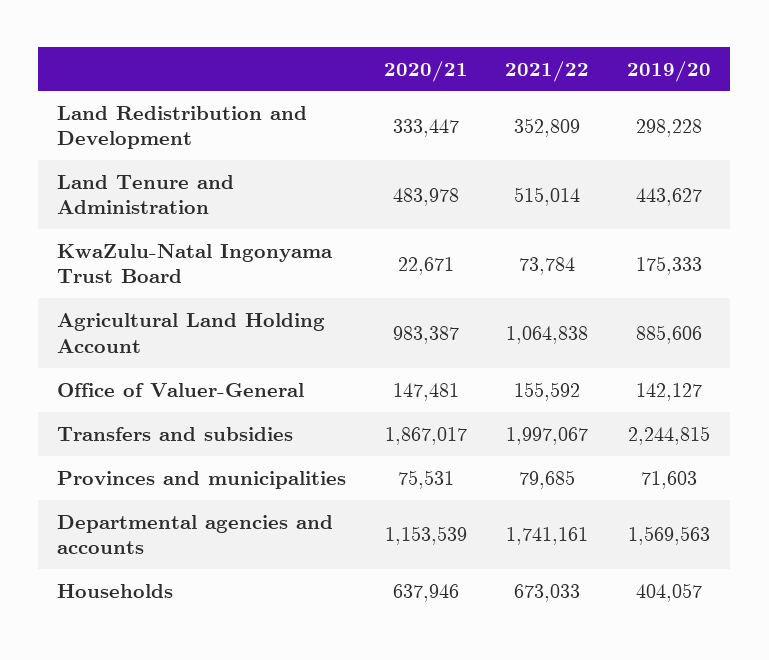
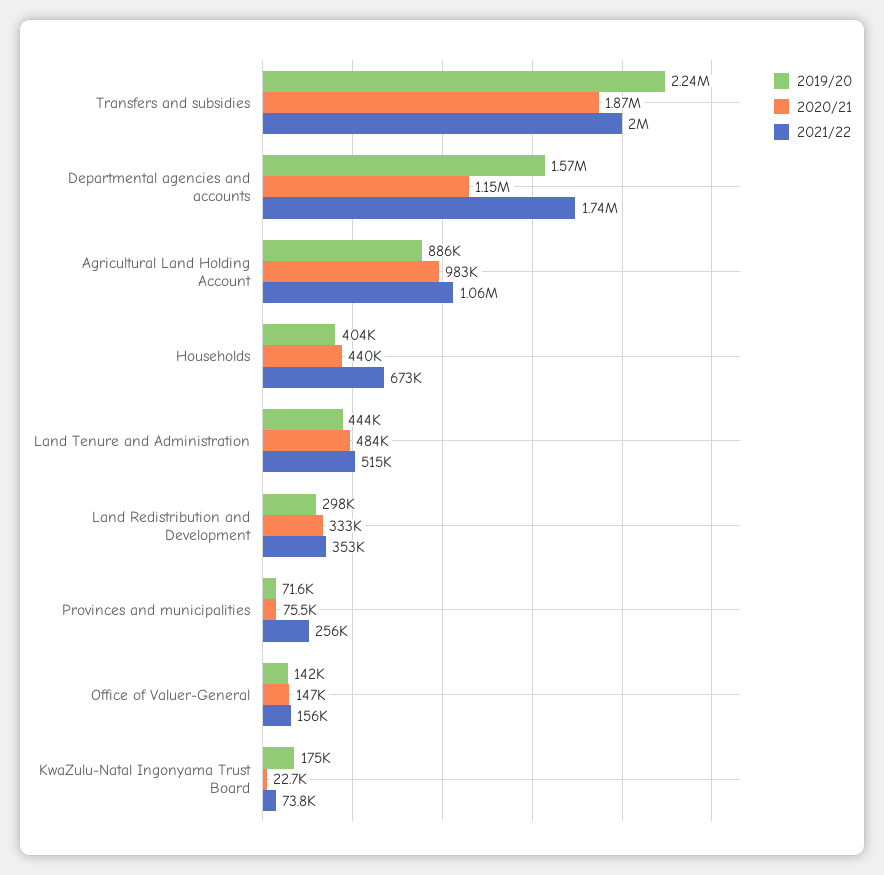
  {
    "2020/21": {
      "Land Redistribution and Development": 333447,
      "Land Tenure and Administration": 483978,
      "KwaZulu-Natal Ingonyama Trust Board": 22671,
      "Agricultural Land Holding Account": 983387,
      "Office of Valuer-General": 147481,
      "Transfers and subsidies": 1867017,
      "Provinces and municipalities": 75531,
      "Departmental agencies and accounts": 1153539,
-     "Households": 637946
+     "Households": 440000
    },
    "2021/22": {
      "Land Redistribution and Development": 352809,
      "Land Tenure and Administration": 515014,
      "KwaZulu-Natal Ingonyama Trust Board": 73784,
      "Agricultural Land Holding Account": 1064838,
      "Office of Valuer-General": 155592,
      "Transfers and subsidies": 1997067,
-     "Provinces and municipalities": 79685,
+     "Provinces and municipalities": 256000,
      "Departmental agencies and accounts": 1741161,
      "Households": 673033
    },
    "2019/20": {
      "Land Redistribution and Development": 298228,
      "Land Tenure and Administration": 443627,
      "KwaZulu-Natal Ingonyama Trust Board": 175333,
      "Agricultural Land Holding Account": 885606,
      "Office of Valuer-General": 142127,
      "Transfers and subsidies": 2244815,
      "Provinces and municipalities": 71603,
      "Departmental agencies and accounts": 1569563,
      "Households": 404057
    }
  }

